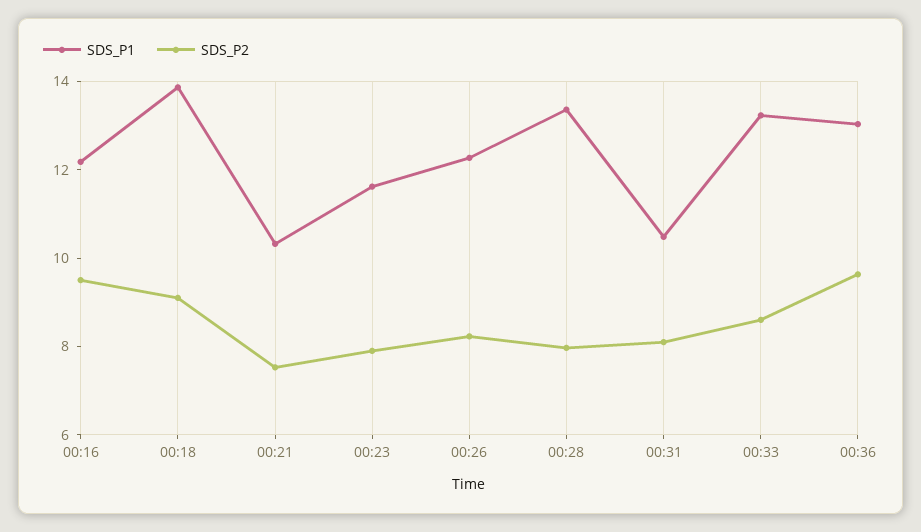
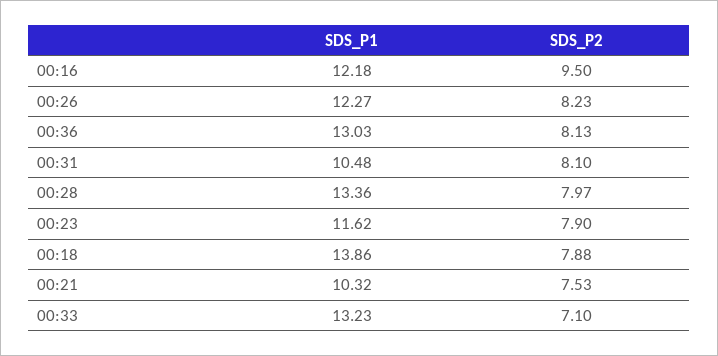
  {
    "SDS_P1": {
      "00:16": 12.18,
      "00:18": 13.86,
      "00:21": 10.32,
      "00:23": 11.62,
      "00:26": 12.27,
      "00:28": 13.36,
      "00:31": 10.48,
      "00:33": 13.23,
      "00:36": 13.03
    },
    "SDS_P2": {
      "00:16": 9.5,
-     "00:18": 9,
+     "00:18": 7.88,
      "00:21": 7.53,
      "00:23": 7.9,
      "00:26": 8.23,
      "00:28": 7.97,
      "00:31": 8.1,
-     "00:33": 8.5,
+     "00:33": 7.1,
-     "00:36": 9.5
+     "00:36": 8.13
    }
  }

